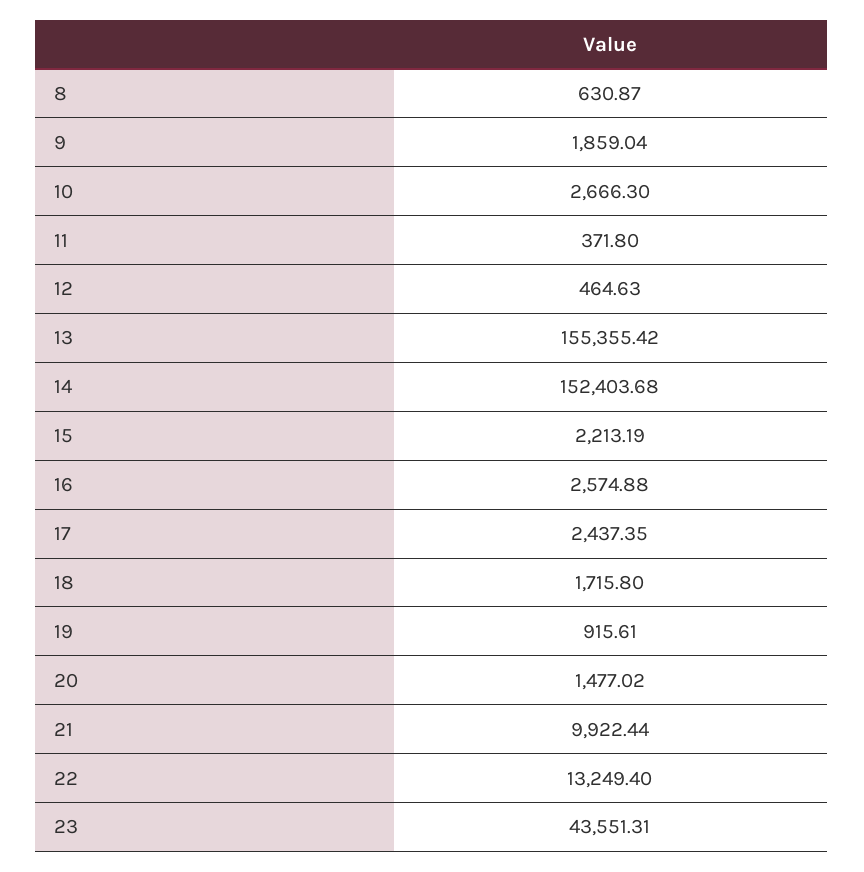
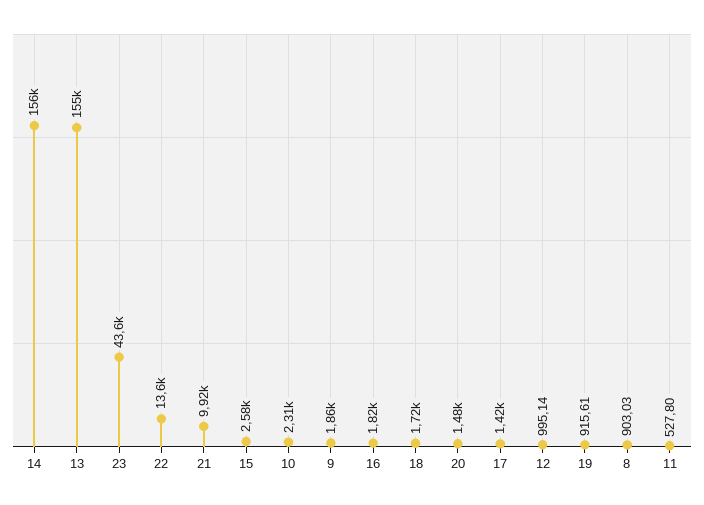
  {
-   "8": 630.87,
+   "8": 903.03,
    "9": 1859.04,
-   "10": 2666.3,
+   "10": 2310,
-   "11": 371.8,
+   "11": 527.8,
-   "12": 464.63,
+   "12": 995.14,
    "13": 155355.42,
-   "14": 152403.68,
+   "14": 156000,
-   "15": 2213.19,
+   "15": 2580,
-   "16": 2574.88,
+   "16": 1820,
-   "17": 2437.35,
+   "17": 1420,
    "18": 1715.8,
    "19": 915.61,
    "20": 1477.02,
    "21": 9922.44,
-   "22": 13249.4,
+   "22": 13600,
    "23": 43551.31
  }

